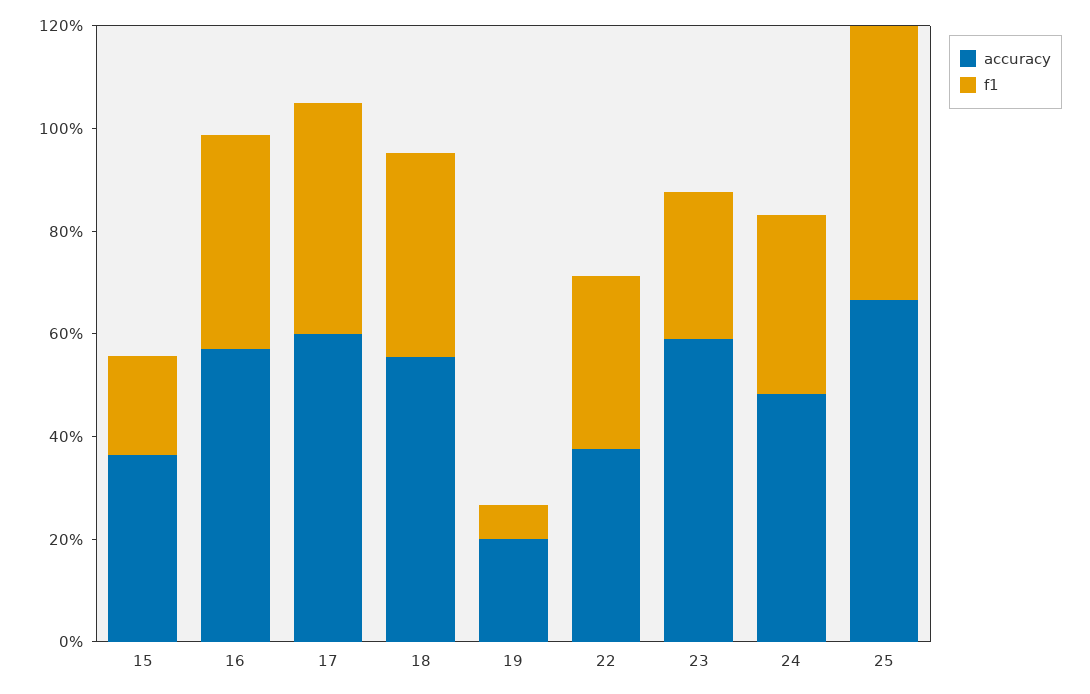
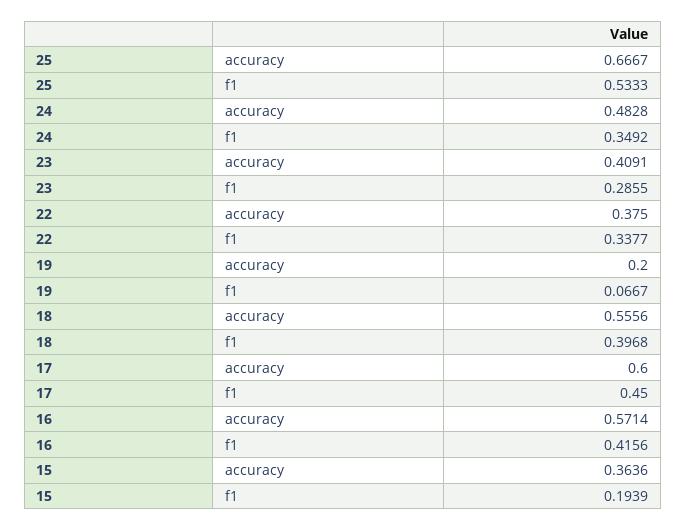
  {
    "accuracy": {
      "15": 0.3636,
      "16": 0.5714,
      "17": 0.6,
      "18": 0.5556,
      "19": 0.2,
      "22": 0.375,
-     "23": 0.6,
+     "23": 0.4091,
      "24": 0.4828,
      "25": 0.6667
    },
    "f1": {
      "15": 0.1939,
      "16": 0.4156,
      "17": 0.45,
      "18": 0.3968,
      "19": 0.0667,
      "22": 0.3377,
      "23": 0.2855,
      "24": 0.3492,
      "25": 0.5333
    }
  }

